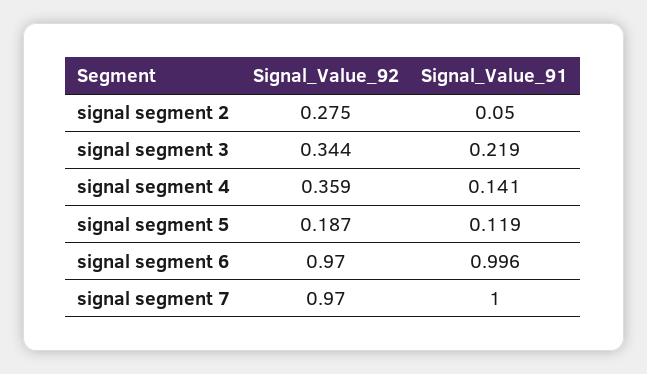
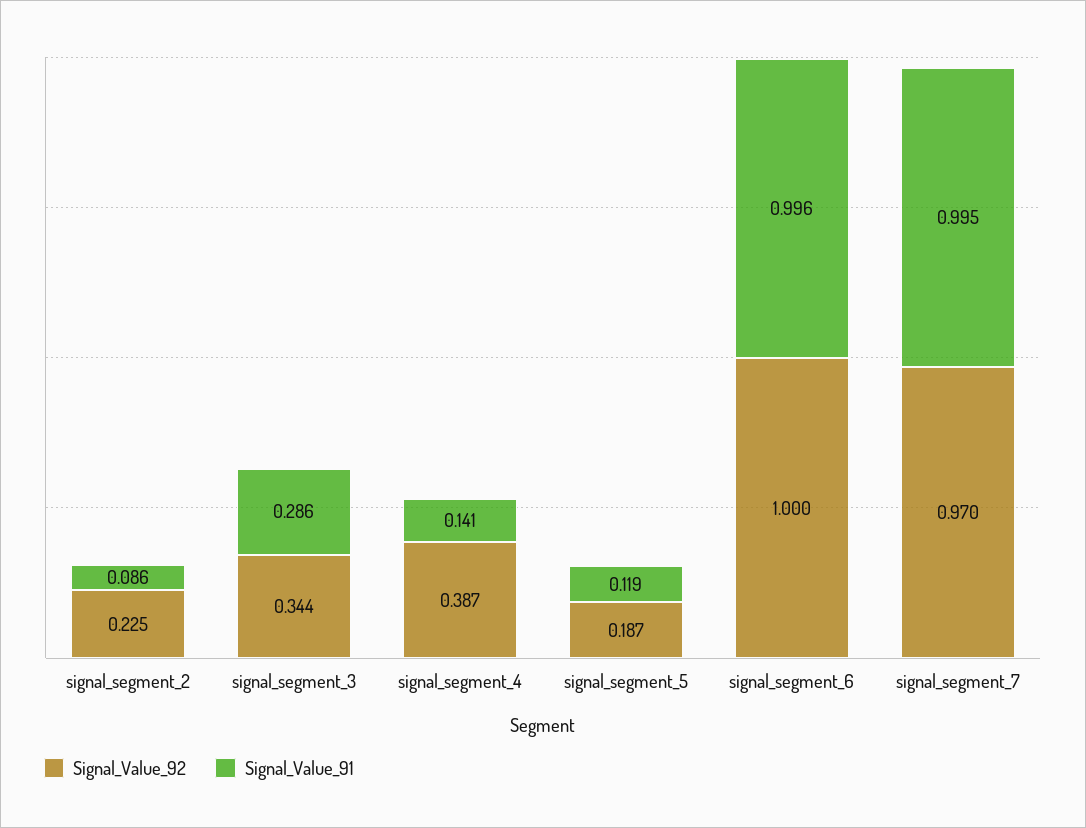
  {
    "Signal_Value_92": {
-     "signal segment 2": 0.275,
+     "signal segment 2": 0.225,
      "signal segment 3": 0.344,
-     "signal segment 4": 0.359,
+     "signal segment 4": 0.387,
      "signal segment 5": 0.187,
-     "signal segment 6": 0.97,
+     "signal segment 6": 1,
      "signal segment 7": 0.97
    },
    "Signal_Value_91": {
-     "signal segment 2": 0.05,
+     "signal segment 2": 0.086,
-     "signal segment 3": 0.219,
+     "signal segment 3": 0.286,
      "signal segment 4": 0.141,
      "signal segment 5": 0.119,
      "signal segment 6": 0.996,
-     "signal segment 7": 1
+     "signal segment 7": 0.995
    }
  }

